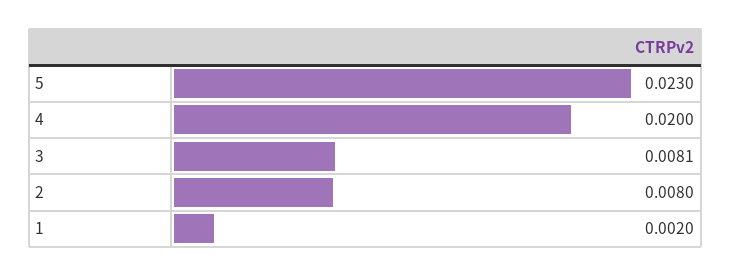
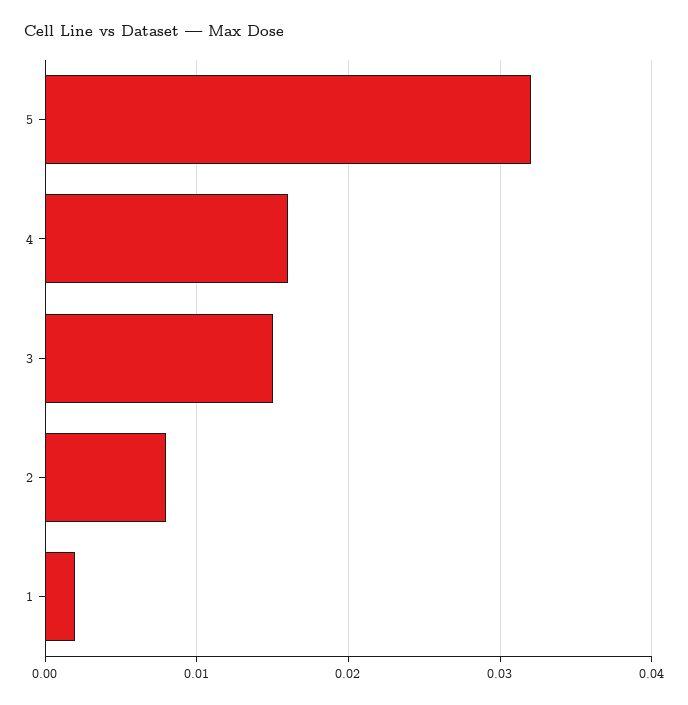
  {
-   "5": 0.023,
+   "5": 0.032,
-   "4": 0.02,
+   "4": 0.016,
-   "3": 0.0081,
+   "3": 0.015,
    "2": 0.008,
    "1": 0.002
  }

